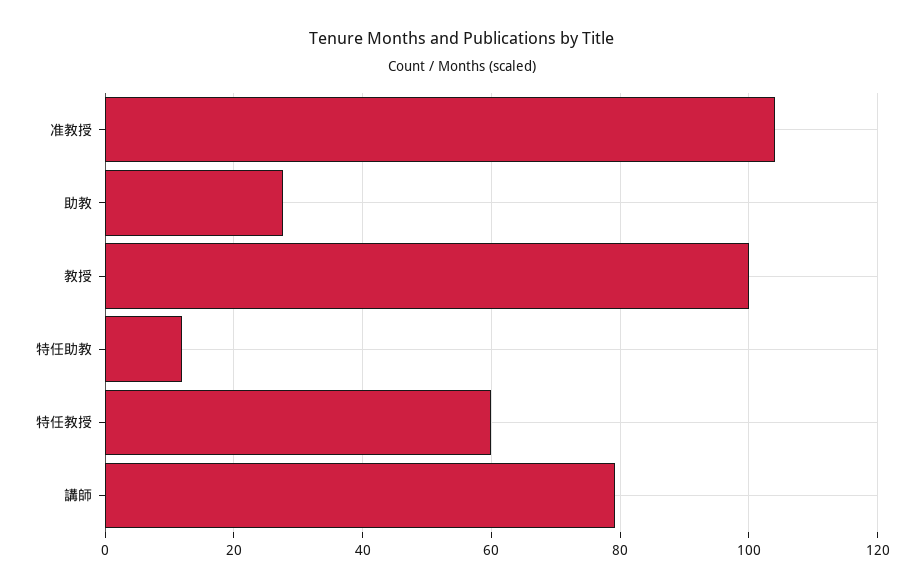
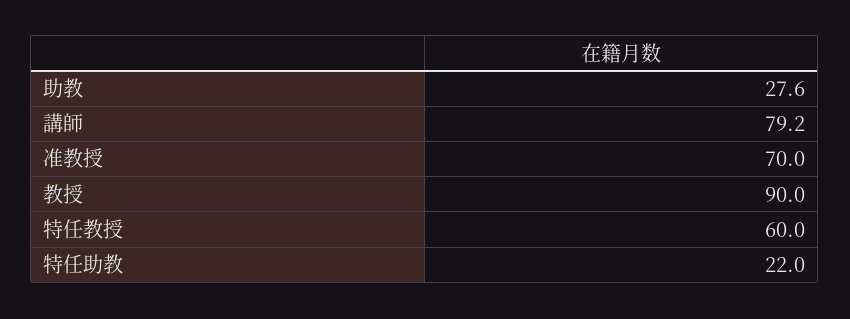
  {
-   "准教授": 104,
+   "准教授": 70,
    "助教": 27.6,
-   "教授": 100,
+   "教授": 90,
-   "特任助教": 12,
+   "特任助教": 22,
    "特任教授": 60,
    "講師": 79.2
  }

